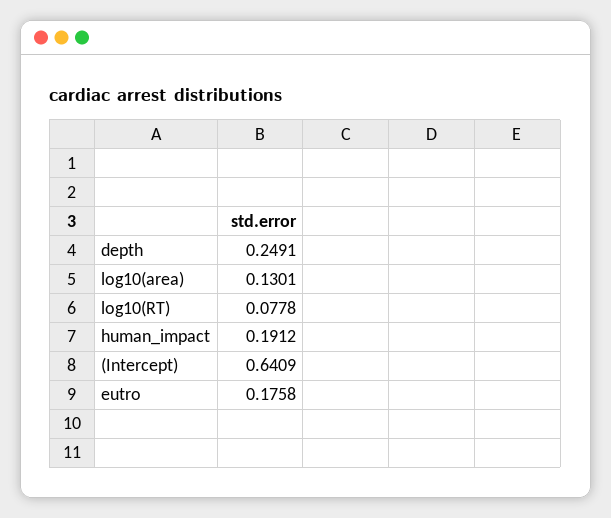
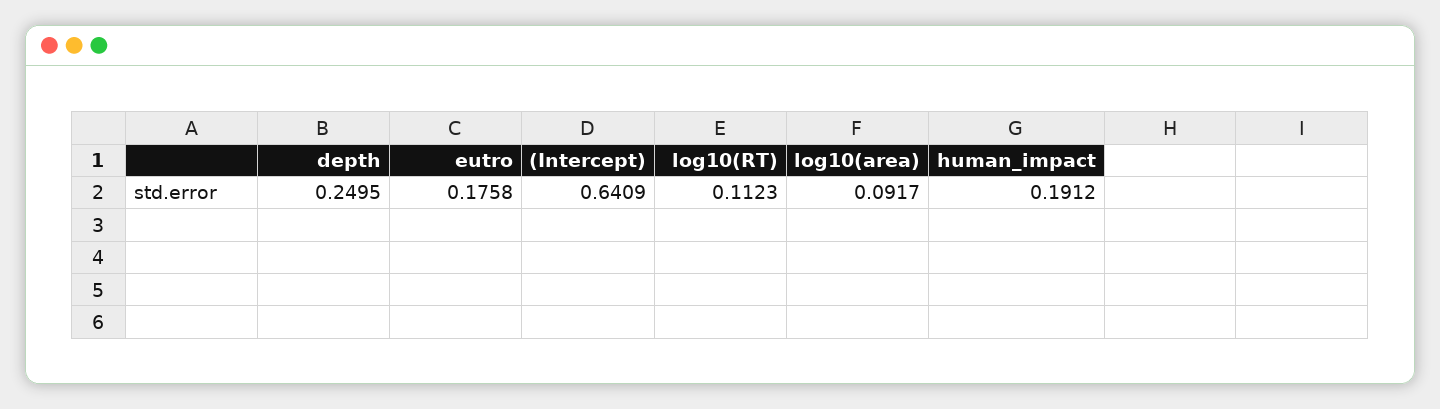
  {
-   "depth": 0.2491,
+   "depth": 0.2495,
-   "log10(area)": 0.1301,
+   "log10(area)": 0.0917,
-   "log10(RT)": 0.0778,
+   "log10(RT)": 0.1123,
    "human_impact": 0.1912,
    "(Intercept)": 0.6409,
    "eutro": 0.1758
  }

